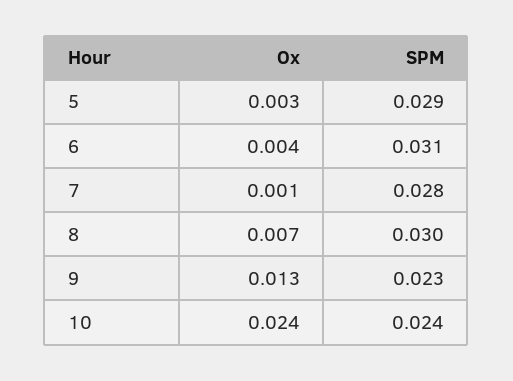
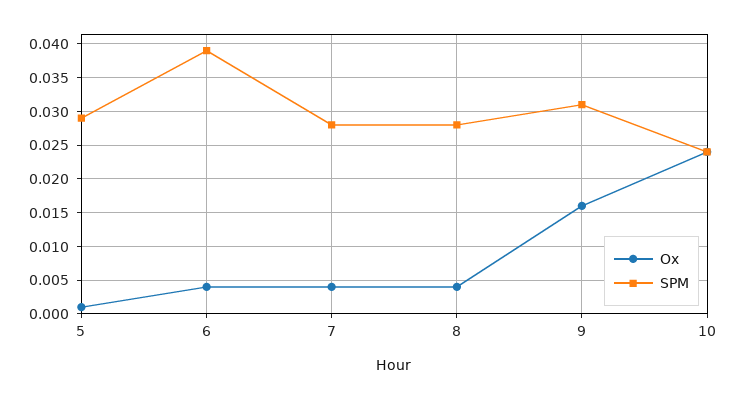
  {
    "Ox": {
-     "5": 0.003,
+     "5": 0.001,
      "6": 0.004,
-     "7": 0.001,
+     "7": 0.004,
-     "8": 0.007,
+     "8": 0.004,
-     "9": 0.013,
+     "9": 0.016,
      "10": 0.024
    },
    "SPM": {
      "5": 0.029,
-     "6": 0.031,
+     "6": 0.039,
      "7": 0.028,
-     "8": 0.03,
+     "8": 0.028,
-     "9": 0.023,
+     "9": 0.031,
      "10": 0.024
    }
  }

